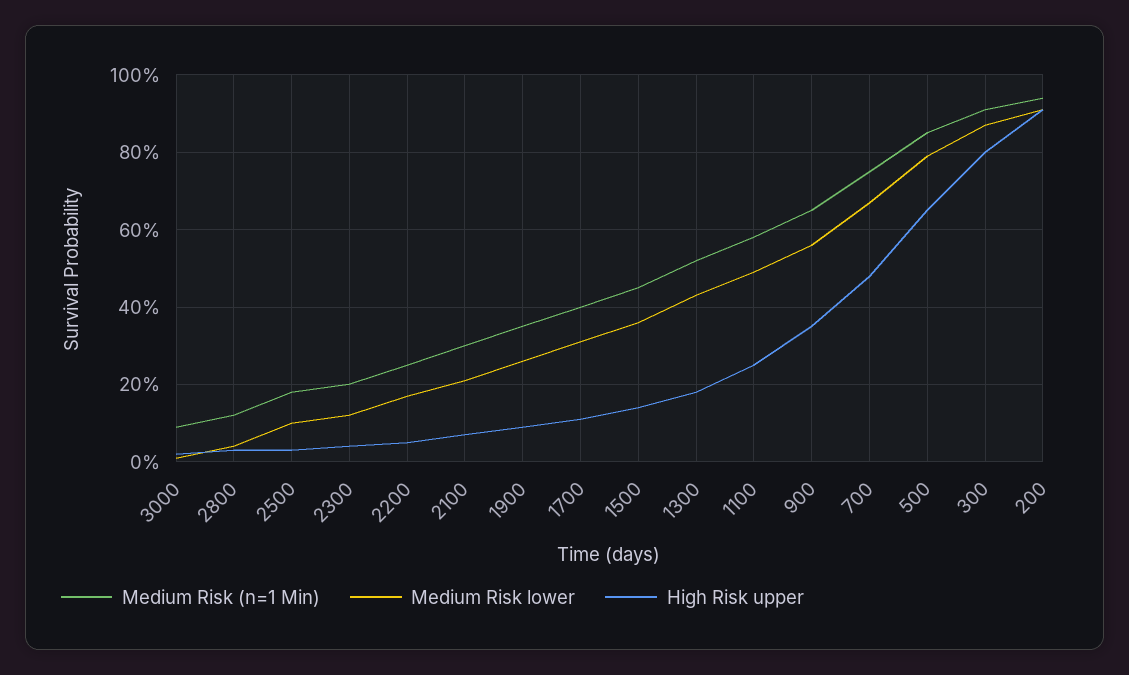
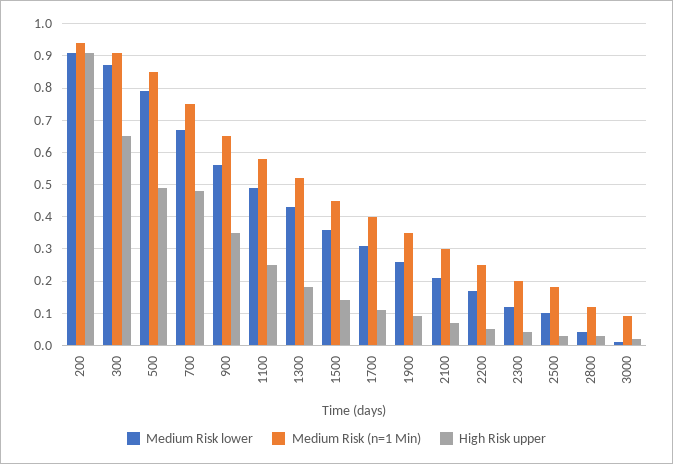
  {
    "Medium Risk (n=1 Min)": {
      "3000": 0.1,
      "2800": 0.1,
      "2500": 0.2,
      "2300": 0.2,
      "2200": 0.25,
      "2100": 0.3,
      "1900": 0.35,
      "1700": 0.4,
      "1500": 0.45,
      "1300": 0.5,
      "1100": 0.6,
      "900": 0.65,
      "700": 0.75,
      "500": 0.85,
      "300": 0.9,
      "200": 0.95
    },
    "Medium Risk lower": {
      "3000": 0,
      "2800": 0.05,
      "2500": 0.1,
      "2300": 0.1,
      "2200": 0.15,
      "2100": 0.2,
      "1900": 0.25,
      "1700": 0.3,
      "1500": 0.35,
      "1300": 0.45,
      "1100": 0.5,
      "900": 0.55,
      "700": 0.65,
      "500": 0.8,
      "300": 0.85,
      "200": 0.9
    },
    "High Risk upper": {
      "3000": 0,
      "2800": 0.05,
      "2500": 0.05,
      "2300": 0.05,
      "2200": 0.05,
      "2100": 0.05,
      "1900": 0.1,
      "1700": 0.1,
      "1500": 0.15,
      "1300": 0.2,
      "1100": 0.25,
      "900": 0.35,
      "700": 0.5,
-     "500": 0.65,
+     "500": 0.5,
-     "300": 0.8,
+     "300": 0.65,
      "200": 0.9
    }
  }

